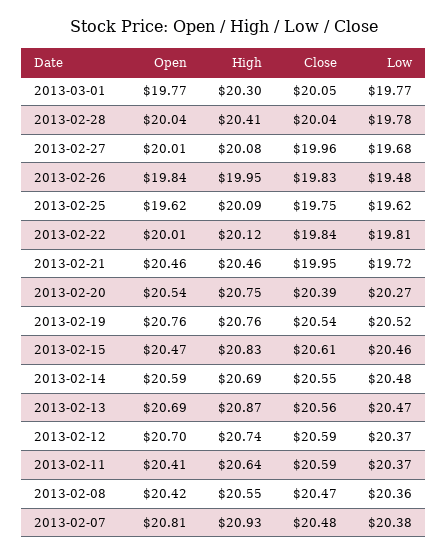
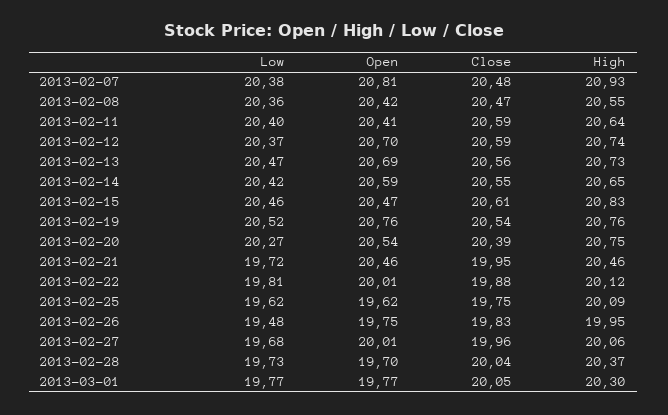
  {
    "Open": {
      "2013-03-01": 19.77,
-     "2013-02-28": 20.04,
+     "2013-02-28": 19.7,
      "2013-02-27": 20.01,
-     "2013-02-26": 19.84,
+     "2013-02-26": 19.75,
      "2013-02-25": 19.62,
      "2013-02-22": 20.01,
      "2013-02-21": 20.46,
      "2013-02-20": 20.54,
      "2013-02-19": 20.76,
      "2013-02-15": 20.47,
      "2013-02-14": 20.59,
      "2013-02-13": 20.69,
      "2013-02-12": 20.7,
      "2013-02-11": 20.41,
      "2013-02-08": 20.42,
      "2013-02-07": 20.81
    },
    "High": {
      "2013-03-01": 20.3,
-     "2013-02-28": 20.41,
+     "2013-02-28": 20.37,
-     "2013-02-27": 20.08,
+     "2013-02-27": 20.06,
      "2013-02-26": 19.95,
      "2013-02-25": 20.09,
      "2013-02-22": 20.12,
      "2013-02-21": 20.46,
      "2013-02-20": 20.75,
      "2013-02-19": 20.76,
      "2013-02-15": 20.83,
-     "2013-02-14": 20.69,
+     "2013-02-14": 20.65,
-     "2013-02-13": 20.87,
+     "2013-02-13": 20.73,
      "2013-02-12": 20.74,
      "2013-02-11": 20.64,
      "2013-02-08": 20.55,
      "2013-02-07": 20.93
    },
    "Close": {
      "2013-03-01": 20.05,
      "2013-02-28": 20.04,
      "2013-02-27": 19.96,
      "2013-02-26": 19.83,
      "2013-02-25": 19.75,
-     "2013-02-22": 19.84,
+     "2013-02-22": 19.88,
      "2013-02-21": 19.95,
      "2013-02-20": 20.39,
      "2013-02-19": 20.54,
      "2013-02-15": 20.61,
      "2013-02-14": 20.55,
      "2013-02-13": 20.56,
      "2013-02-12": 20.59,
      "2013-02-11": 20.59,
      "2013-02-08": 20.47,
      "2013-02-07": 20.48
    },
    "Low": {
      "2013-03-01": 19.77,
-     "2013-02-28": 19.78,
+     "2013-02-28": 19.73,
      "2013-02-27": 19.68,
      "2013-02-26": 19.48,
      "2013-02-25": 19.62,
      "2013-02-22": 19.81,
      "2013-02-21": 19.72,
      "2013-02-20": 20.27,
      "2013-02-19": 20.52,
      "2013-02-15": 20.46,
-     "2013-02-14": 20.48,
+     "2013-02-14": 20.42,
      "2013-02-13": 20.47,
      "2013-02-12": 20.37,
-     "2013-02-11": 20.37,
+     "2013-02-11": 20.4,
      "2013-02-08": 20.36,
      "2013-02-07": 20.38
    }
  }

